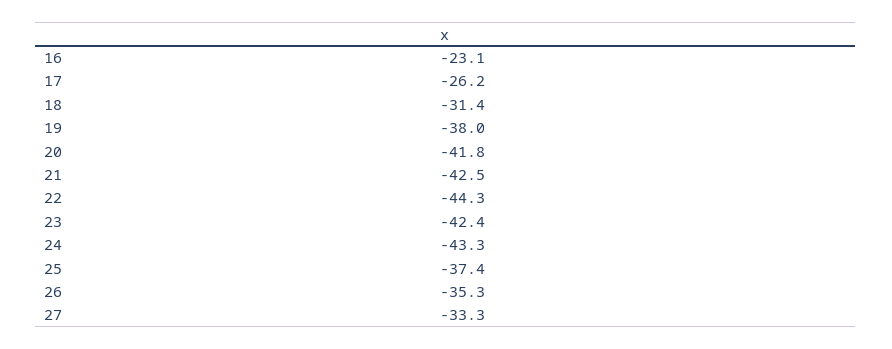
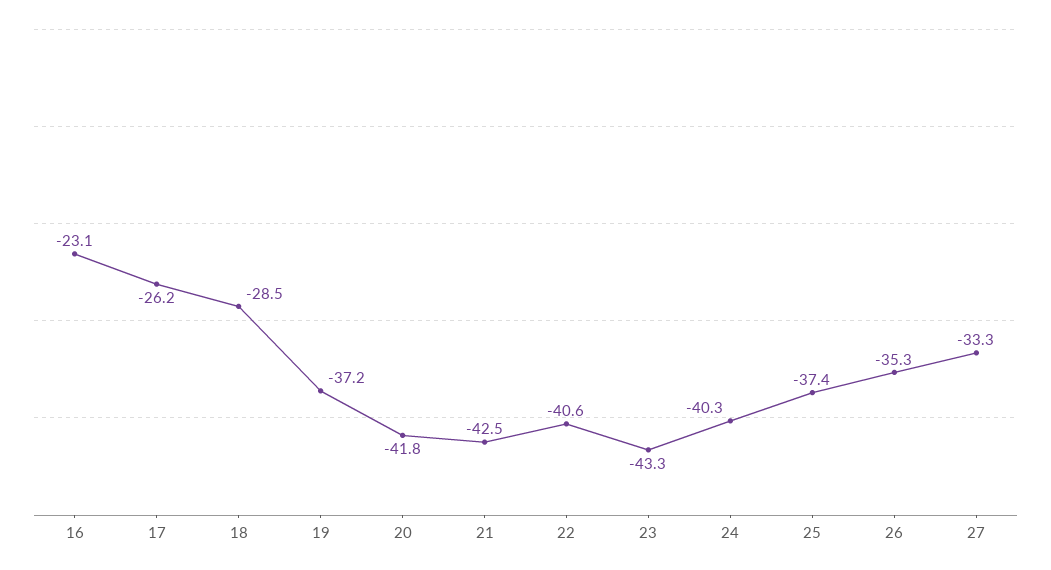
  {
    "16": -23.1,
    "17": -26.2,
-   "18": -31.4,
+   "18": -28.5,
-   "19": -38,
+   "19": -37.2,
    "20": -41.8,
    "21": -42.5,
-   "22": -44.3,
+   "22": -40.6,
-   "23": -42.4,
+   "23": -43.3,
-   "24": -43.3,
+   "24": -40.3,
    "25": -37.4,
    "26": -35.3,
    "27": -33.3
  }

